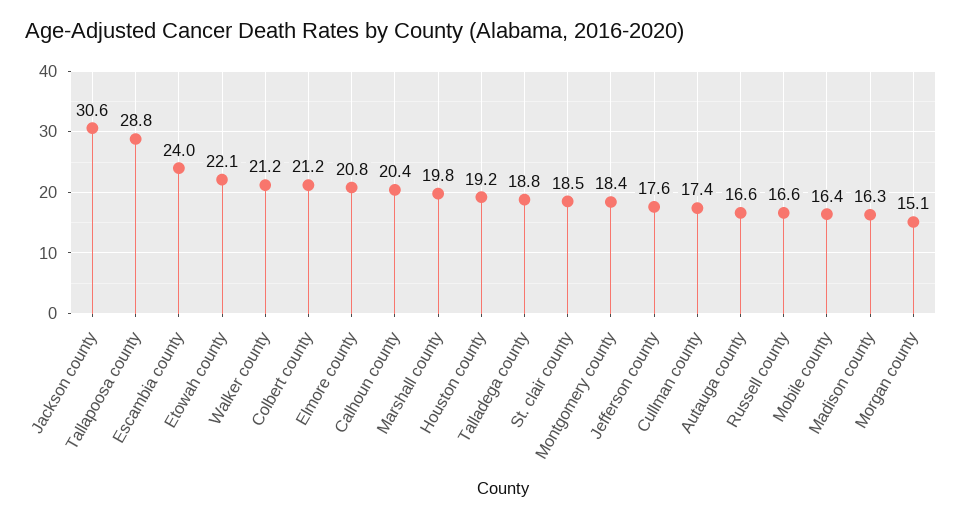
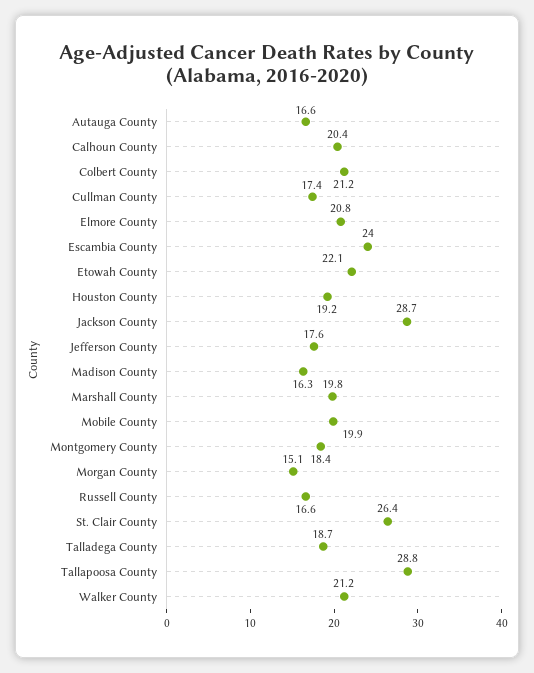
  {
-   "Jackson county": 30.6,
+   "Jackson county": 28.7,
    "Tallapoosa county": 28.8,
    "Escambia county": 24,
    "Etowah county": 22.1,
    "Walker county": 21.2,
    "Colbert county": 21.2,
    "Elmore county": 20.8,
    "Calhoun county": 20.4,
    "Marshall county": 19.8,
    "Houston county": 19.2,
-   "Talladega county": 18.8,
+   "Talladega county": 18.7,
-   "St. clair county": 18.5,
+   "St. clair county": 26.4,
    "Montgomery county": 18.4,
    "Jefferson county": 17.6,
    "Cullman county": 17.4,
    "Autauga county": 16.6,
    "Russell county": 16.6,
-   "Mobile county": 16.4,
+   "Mobile county": 19.9,
    "Madison county": 16.3,
    "Morgan county": 15.1
  }

